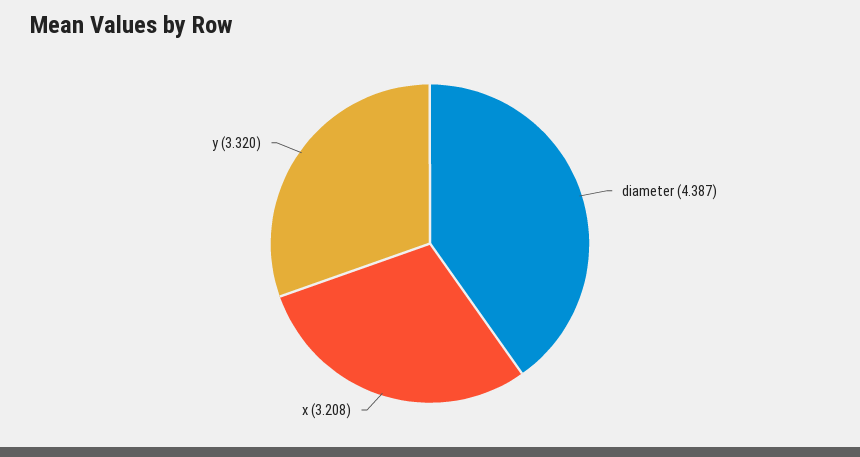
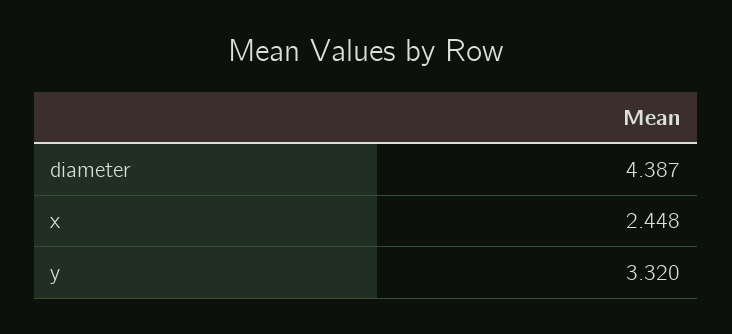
  {
    "diameter": 4.387,
-   "x": 3.208,
+   "x": 2.448,
    "y": 3.32
  }

